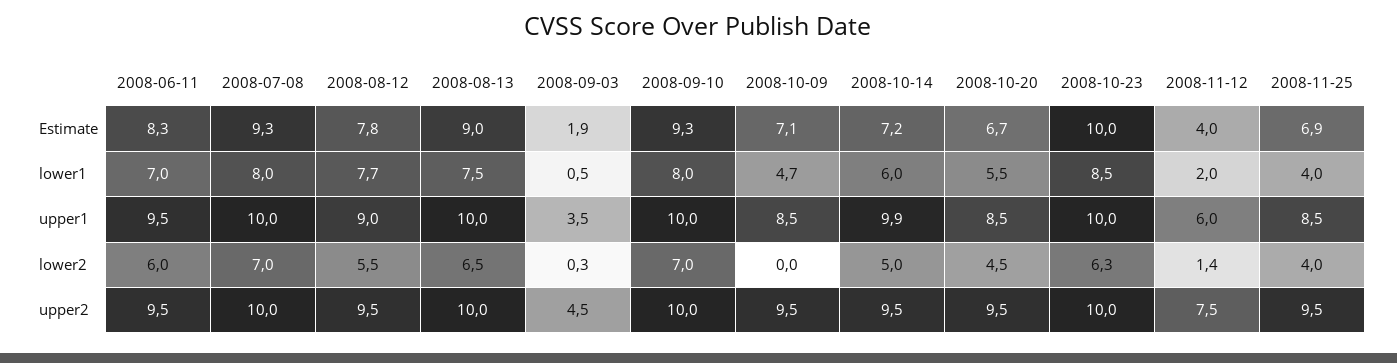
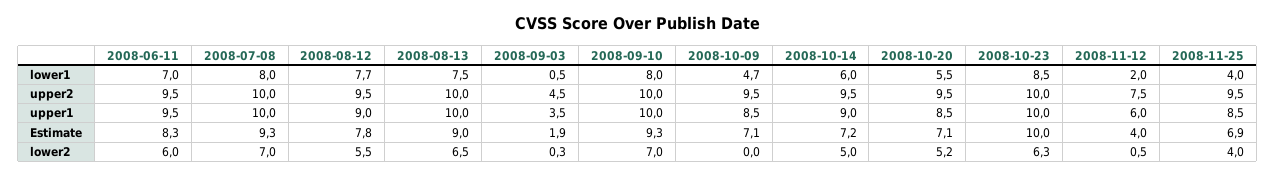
  {
    "2008-06-11": {
      "Estimate": 8.3,
      "lower1": 7,
      "upper1": 9.5,
      "lower2": 6,
      "upper2": 9.5
    },
    "2008-07-08": {
      "Estimate": 9.3,
      "lower1": 8,
      "upper1": 10,
      "lower2": 7,
      "upper2": 10
    },
    "2008-08-12": {
      "Estimate": 7.8,
      "lower1": 7.7,
      "upper1": 9,
      "lower2": 5.5,
      "upper2": 9.5
    },
    "2008-08-13": {
      "Estimate": 9,
      "lower1": 7.5,
      "upper1": 10,
      "lower2": 6.5,
      "upper2": 10
    },
    "2008-09-03": {
      "Estimate": 1.9,
      "lower1": 0.5,
      "upper1": 3.5,
      "lower2": 0.3,
      "upper2": 4.5
    },
    "2008-09-10": {
      "Estimate": 9.3,
      "lower1": 8,
      "upper1": 10,
      "lower2": 7,
      "upper2": 10
    },
    "2008-10-09": {
      "Estimate": 7.1,
      "lower1": 4.7,
      "upper1": 8.5,
      "lower2": 0,
      "upper2": 9.5
    },
    "2008-10-14": {
      "Estimate": 7.2,
      "lower1": 6,
-     "upper1": 9.9,
+     "upper1": 9,
      "lower2": 5,
      "upper2": 9.5
    },
    "2008-10-20": {
-     "Estimate": 6.7,
+     "Estimate": 7.1,
      "lower1": 5.5,
      "upper1": 8.5,
-     "lower2": 4.5,
+     "lower2": 5.2,
      "upper2": 9.5
    },
    "2008-10-23": {
      "Estimate": 10,
      "lower1": 8.5,
      "upper1": 10,
      "lower2": 6.3,
      "upper2": 10
    },
    "2008-11-12": {
      "Estimate": 4,
      "lower1": 2,
      "upper1": 6,
-     "lower2": 1.4,
+     "lower2": 0.5,
      "upper2": 7.5
    },
    "2008-11-25": {
      "Estimate": 6.9,
      "lower1": 4,
      "upper1": 8.5,
      "lower2": 4,
      "upper2": 9.5
    }
  }

